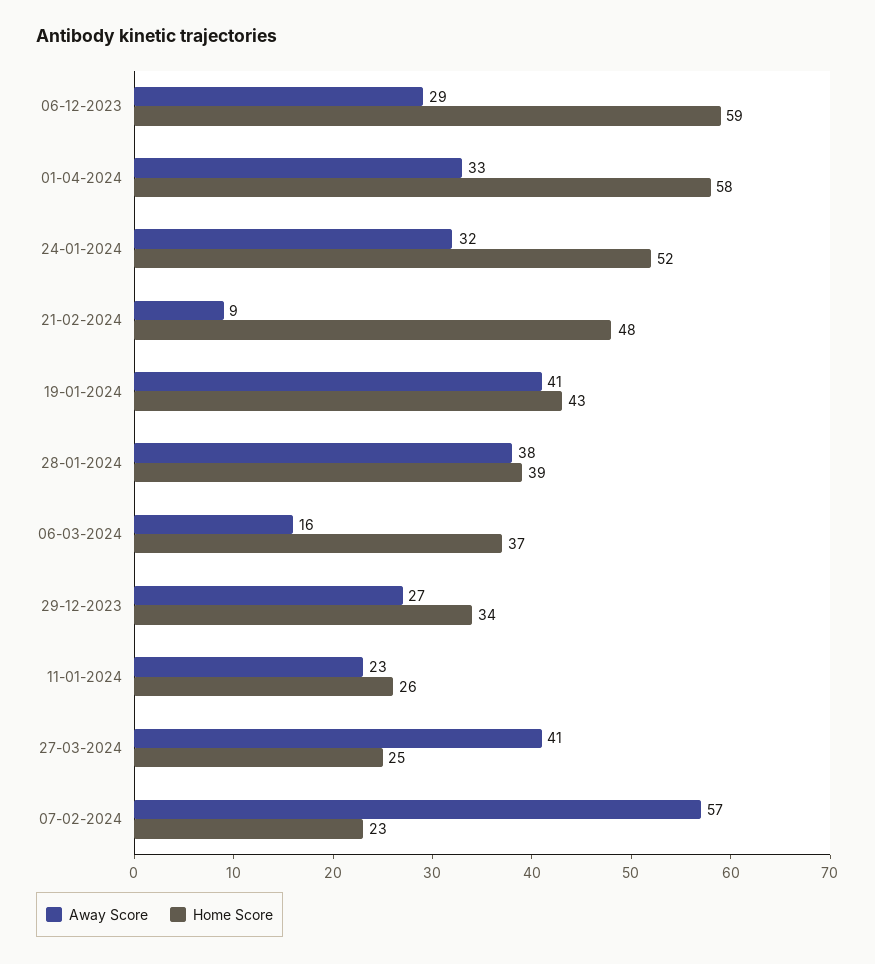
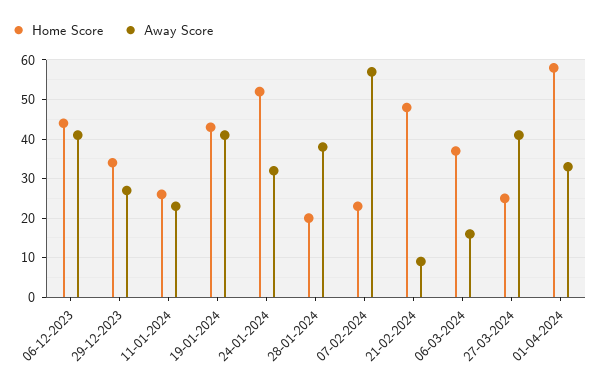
  {
    "Away Score": {
-     "06-12-2023": 29,
+     "06-12-2023": 40,
      "01-04-2024": 33,
      "24-01-2024": 32,
      "21-02-2024": 9,
      "19-01-2024": 41,
      "28-01-2024": 38,
      "06-03-2024": 16,
      "29-12-2023": 27,
      "11-01-2024": 23,
      "27-03-2024": 41,
      "07-02-2024": 57
    },
    "Home Score": {
-     "06-12-2023": 59,
+     "06-12-2023": 45,
      "01-04-2024": 58,
      "24-01-2024": 52,
      "21-02-2024": 48,
      "19-01-2024": 43,
-     "28-01-2024": 39,
+     "28-01-2024": 20,
      "06-03-2024": 37,
      "29-12-2023": 34,
      "11-01-2024": 26,
      "27-03-2024": 25,
      "07-02-2024": 23
    }
  }

